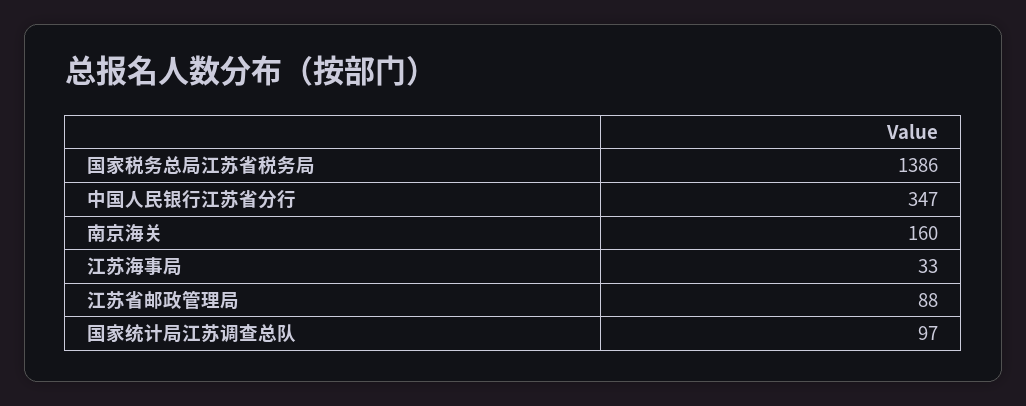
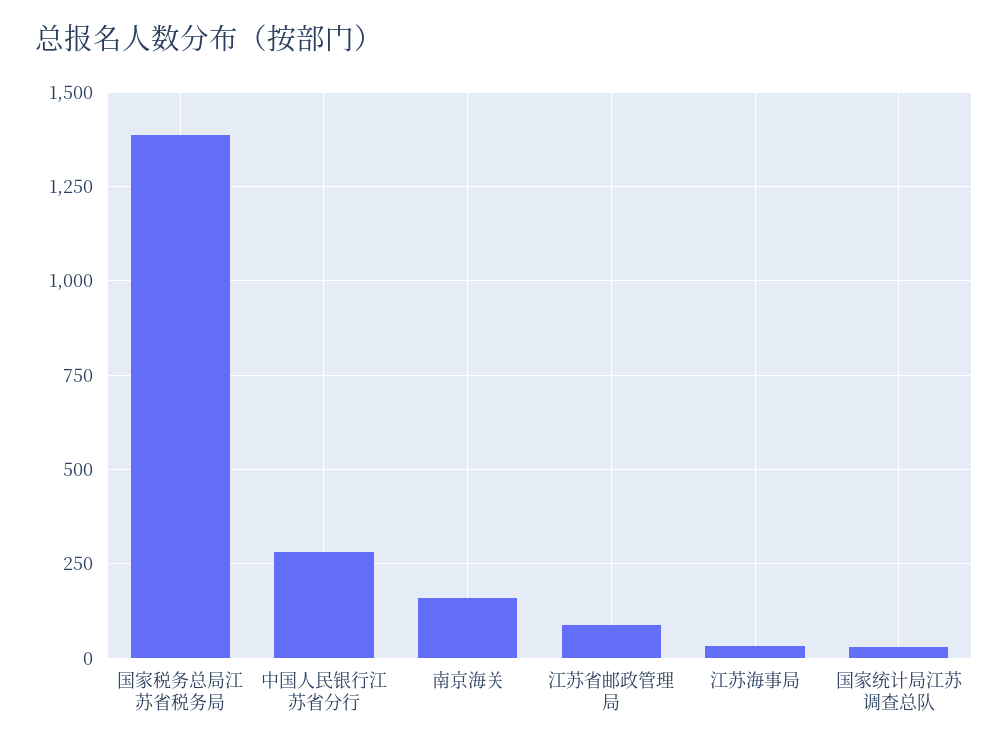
  {
    "国家税务总局江苏省税务局": 1386,
-   "中国人民银行江苏省分行": 347,
+   "中国人民银行江苏省分行": 275,
    "南京海关": 160,
    "江苏海事局": 33,
    "江苏省邮政管理局": 88,
-   "国家统计局江苏调查总队": 97
+   "国家统计局江苏调查总队": 25
  }

